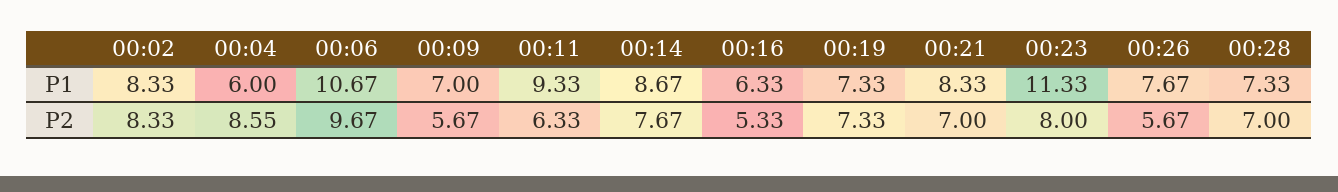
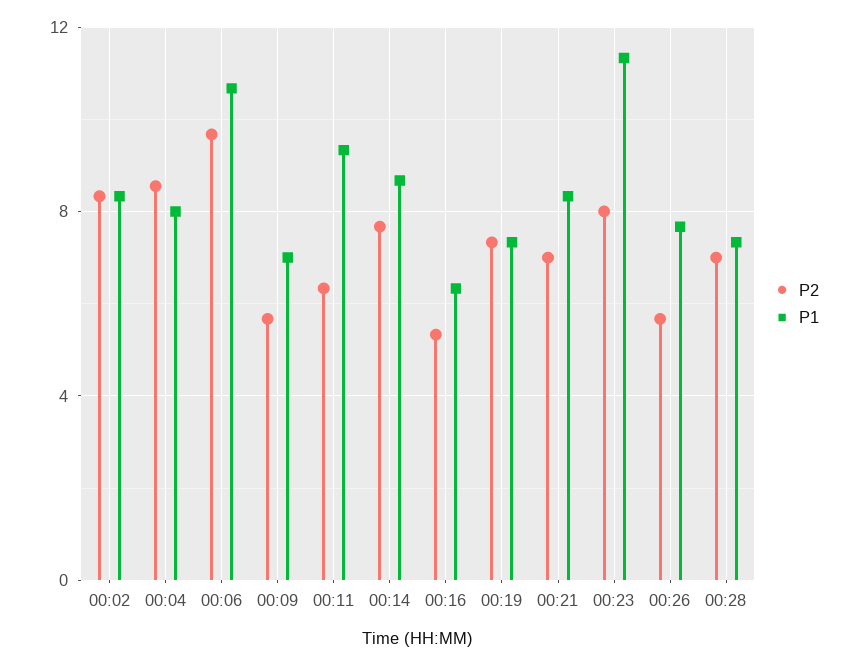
  {
    "P1": {
      "00:02": 8.33,
-     "00:04": 6,
+     "00:04": 8,
      "00:06": 10.67,
      "00:09": 7,
      "00:11": 9.33,
      "00:14": 8.67,
      "00:16": 6.33,
      "00:19": 7.33,
      "00:21": 8.33,
      "00:23": 11.33,
      "00:26": 7.67,
      "00:28": 7.33
    },
    "P2": {
      "00:02": 8.33,
      "00:04": 8.55,
      "00:06": 9.67,
      "00:09": 5.67,
      "00:11": 6.33,
      "00:14": 7.67,
      "00:16": 5.33,
      "00:19": 7.33,
      "00:21": 7,
      "00:23": 8,
      "00:26": 5.67,
      "00:28": 7
    }
  }

